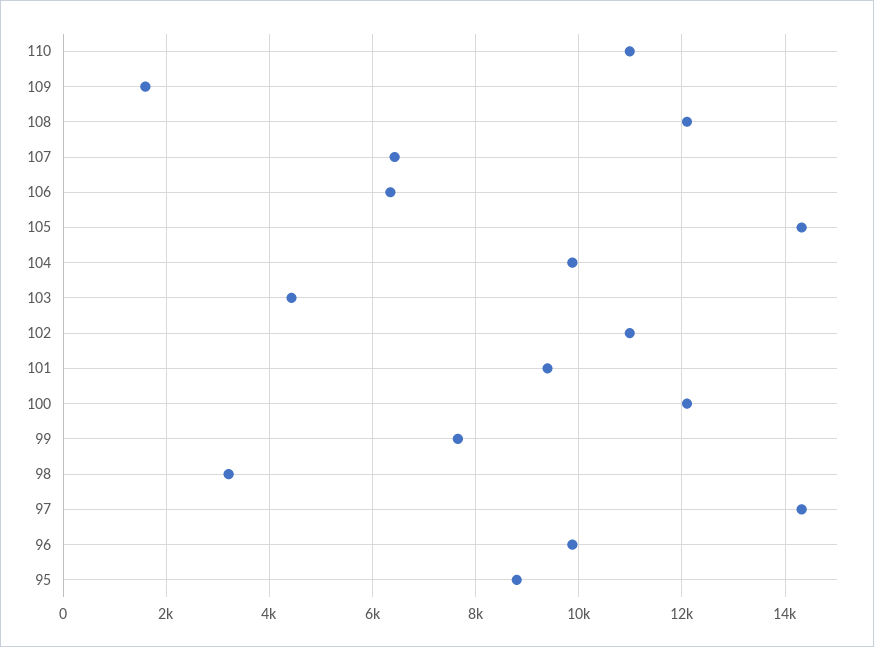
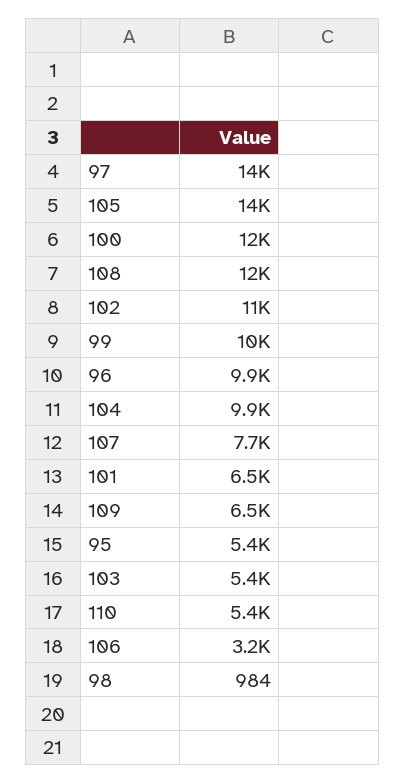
  {
-   "110": 11000,
+   "110": 5400,
-   "109": 1600,
+   "109": 6500,
    "108": 12000,
-   "107": 6400,
+   "107": 7700,
-   "106": 6400,
+   "106": 3200,
    "105": 14000,
    "104": 9900,
-   "103": 4400,
+   "103": 5400,
    "102": 11000,
-   "101": 9400,
+   "101": 6500,
    "100": 12000,
-   "99": 7600,
+   "99": 10000,
-   "98": 3200,
+   "98": 984,
    "97": 14000,
    "96": 9900,
-   "95": 8800
+   "95": 5400
  }

